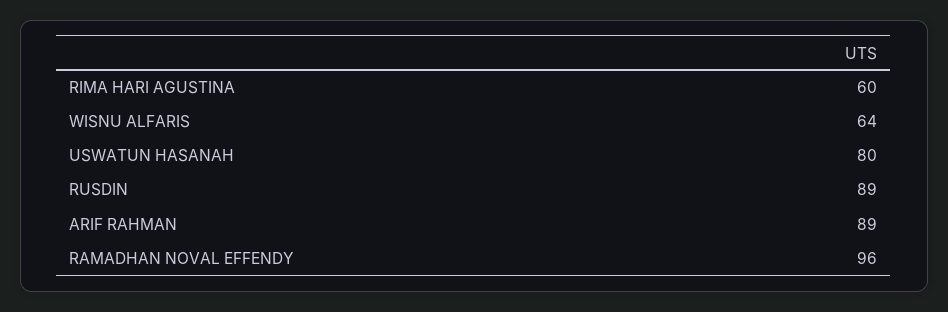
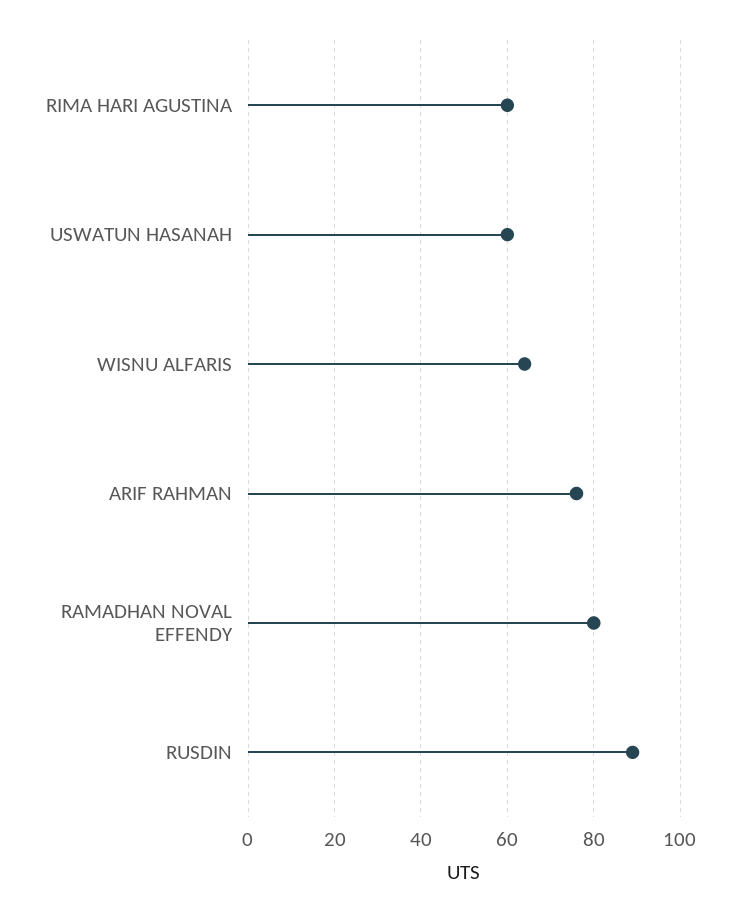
  {
    "RIMA HARI AGUSTINA": 60,
    "WISNU ALFARIS": 64,
-   "USWATUN HASANAH": 80,
+   "USWATUN HASANAH": 60,
    "RUSDIN": 89,
-   "ARIF RAHMAN": 89,
+   "ARIF RAHMAN": 75,
-   "RAMADHAN NOVAL EFFENDY": 96
+   "RAMADHAN NOVAL EFFENDY": 80
  }

